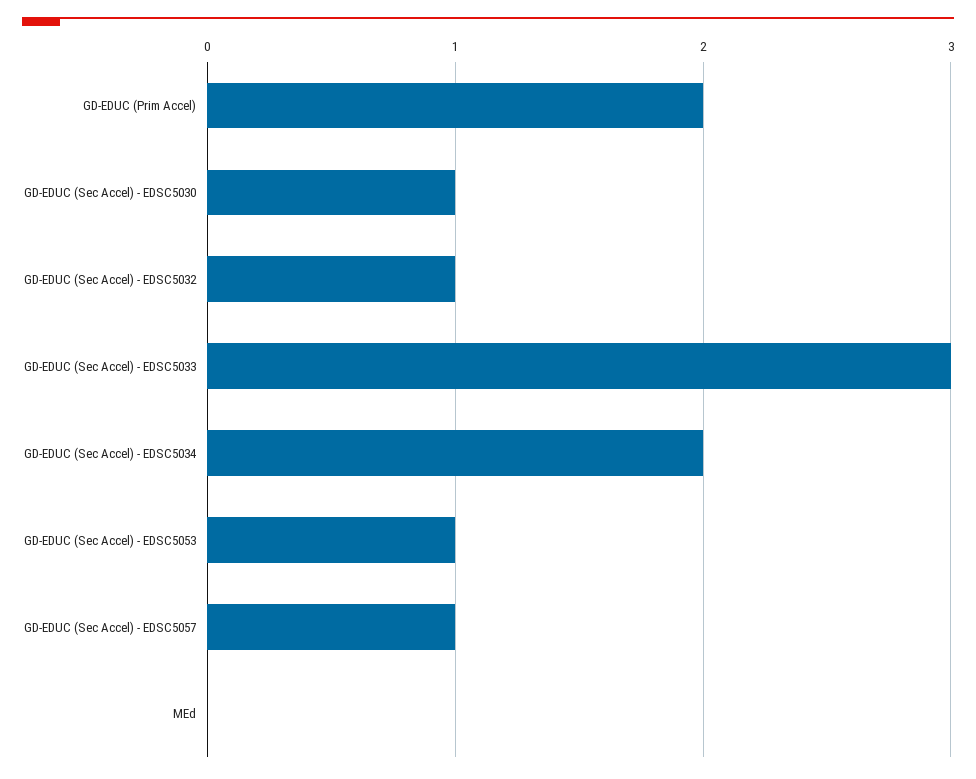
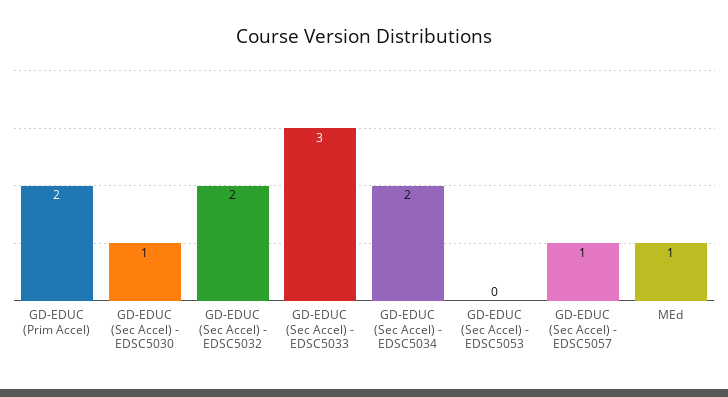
  {
    "GD-EDUC (Prim Accel)": 2,
    "GD-EDUC (Sec Accel) - EDSC5030": 1,
-   "GD-EDUC (Sec Accel) - EDSC5032": 1,
+   "GD-EDUC (Sec Accel) - EDSC5032": 2,
    "GD-EDUC (Sec Accel) - EDSC5033": 3,
    "GD-EDUC (Sec Accel) - EDSC5034": 2,
-   "GD-EDUC (Sec Accel) - EDSC5053": 1,
+   "GD-EDUC (Sec Accel) - EDSC5053": 0,
    "GD-EDUC (Sec Accel) - EDSC5057": 1,
-   "MEd": 0
+   "MEd": 1
  }

